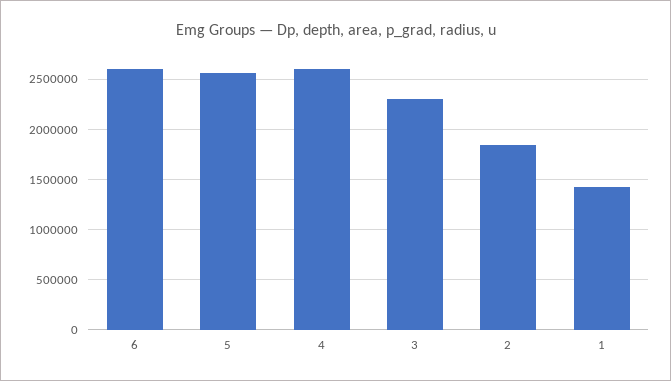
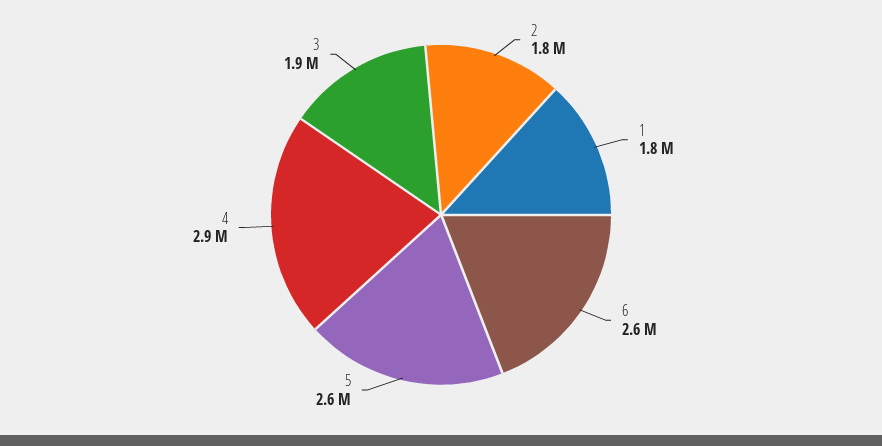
  {
    "6": 2600000,
    "5": 2600000,
-   "4": 2600000,
+   "4": 2900000,
-   "3": 2300000,
+   "3": 1900000,
    "2": 1800000,
-   "1": 1400000
+   "1": 1800000
  }

